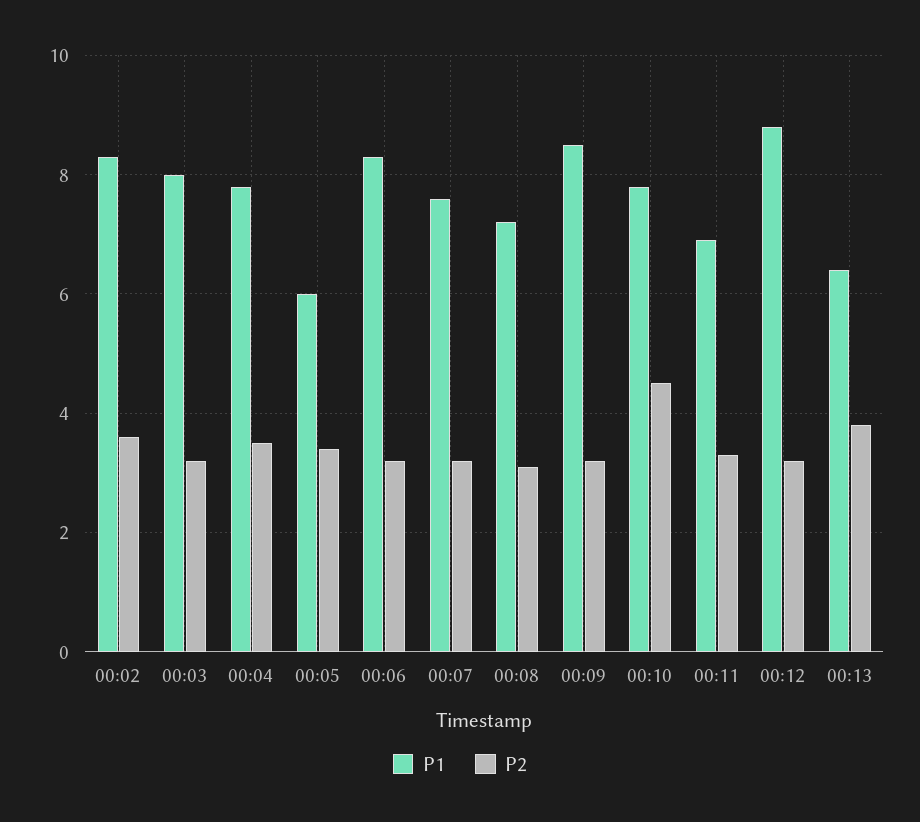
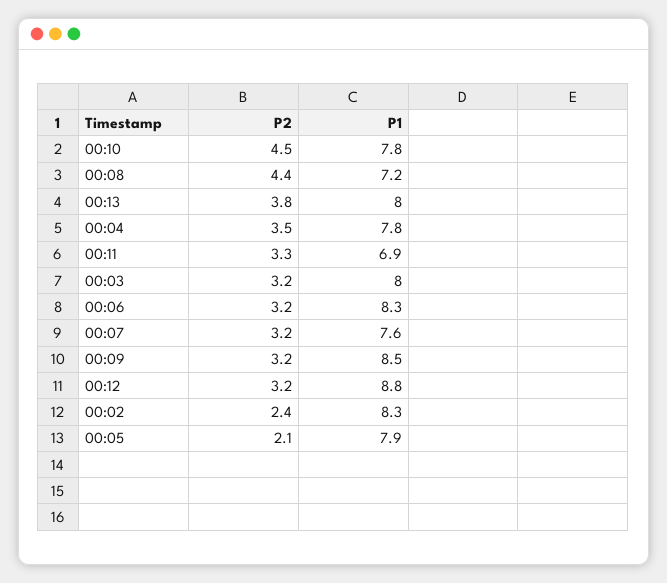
  {
    "P1": {
      "00:02": 8.3,
      "00:03": 8,
      "00:04": 7.8,
-     "00:05": 6,
+     "00:05": 7.9,
      "00:06": 8.3,
      "00:07": 7.6,
      "00:08": 7.2,
      "00:09": 8.5,
      "00:10": 7.8,
      "00:11": 6.9,
      "00:12": 8.8,
-     "00:13": 6.5
+     "00:13": 8
    },
    "P2": {
-     "00:02": 3.5,
+     "00:02": 2.4,
      "00:03": 3.2,
      "00:04": 3.5,
-     "00:05": 3.5,
+     "00:05": 2.1,
      "00:06": 3.2,
      "00:07": 3.2,
-     "00:08": 3,
+     "00:08": 4.4,
      "00:09": 3.2,
      "00:10": 4.5,
      "00:11": 3.3,
      "00:12": 3.2,
      "00:13": 3.8
    }
  }

